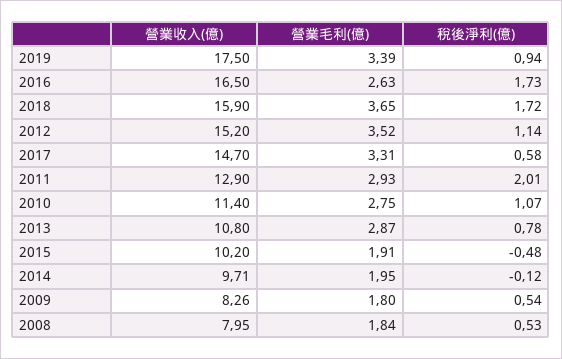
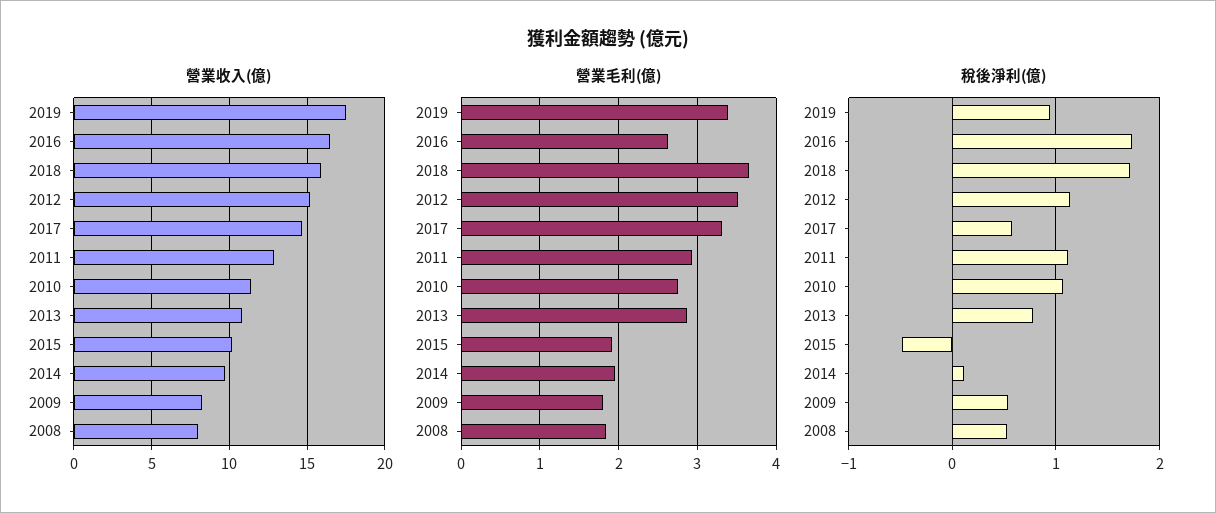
  {
    "營業收入(億)": {
      "2019": 17.5,
      "2016": 16.5,
      "2018": 15.9,
      "2012": 15.2,
      "2017": 14.7,
      "2011": 12.9,
      "2010": 11.4,
      "2013": 10.8,
      "2015": 10.2,
      "2014": 9.71,
      "2009": 8.26,
      "2008": 7.95
    },
    "營業毛利(億)": {
      "2019": 3.39,
      "2016": 2.63,
      "2018": 3.65,
      "2012": 3.52,
      "2017": 3.31,
      "2011": 2.93,
      "2010": 2.75,
      "2013": 2.87,
      "2015": 1.91,
      "2014": 1.95,
      "2009": 1.8,
      "2008": 1.84
    },
    "稅後淨利(億)": {
      "2019": 0.94,
      "2016": 1.73,
      "2018": 1.72,
      "2012": 1.14,
      "2017": 0.58,
-     "2011": 2.01,
+     "2011": 1.1,
      "2010": 1.07,
      "2013": 0.78,
      "2015": -0.48,
-     "2014": -0.12,
+     "2014": 0.1,
      "2009": 0.54,
      "2008": 0.53
    }
  }

